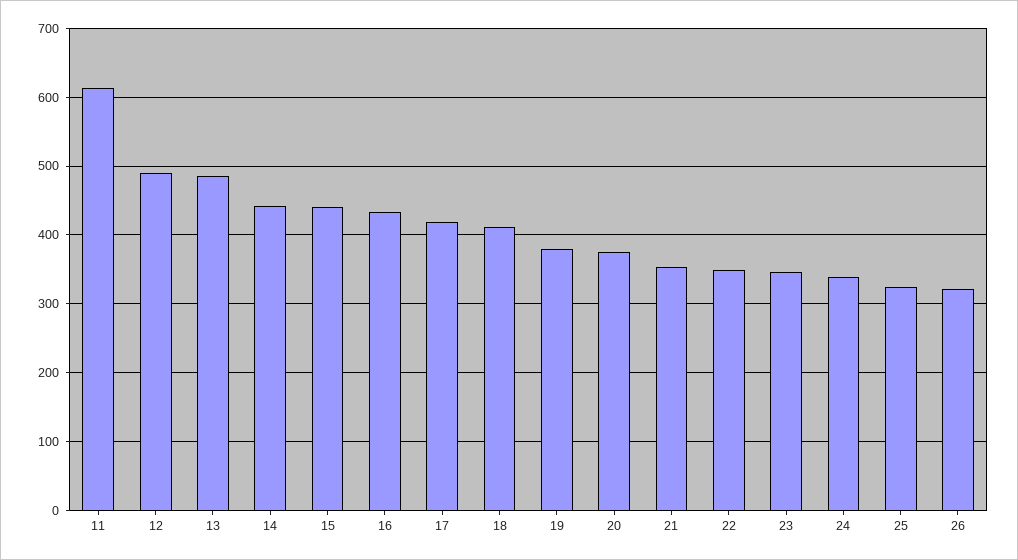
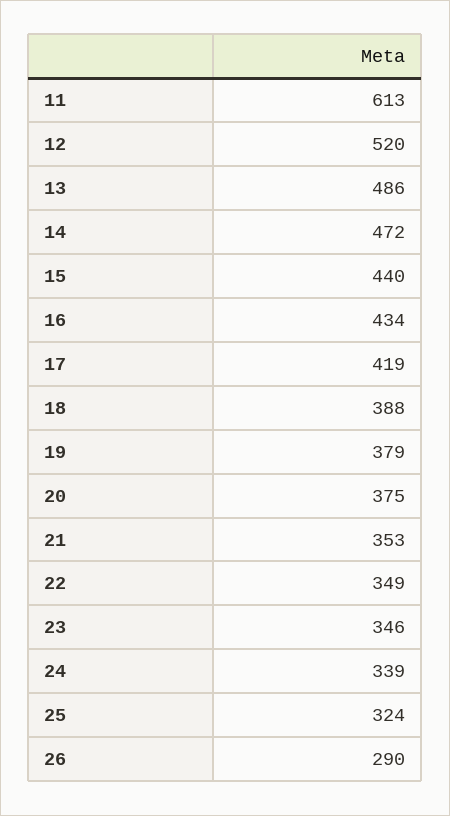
  {
    "11": 613,
-   "12": 490,
+   "12": 520,
    "13": 486,
-   "14": 440,
+   "14": 472,
    "15": 440,
    "16": 434,
    "17": 419,
-   "18": 410,
+   "18": 388,
    "19": 379,
    "20": 375,
    "21": 353,
    "22": 349,
    "23": 346,
    "24": 339,
    "25": 324,
-   "26": 320
+   "26": 290
  }

